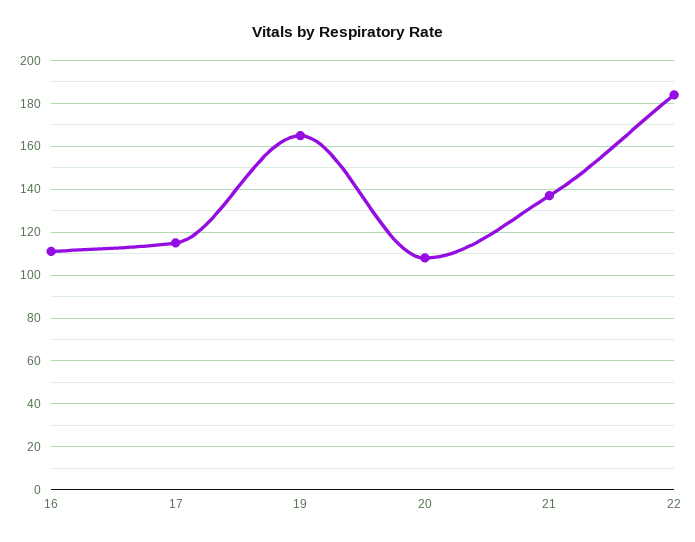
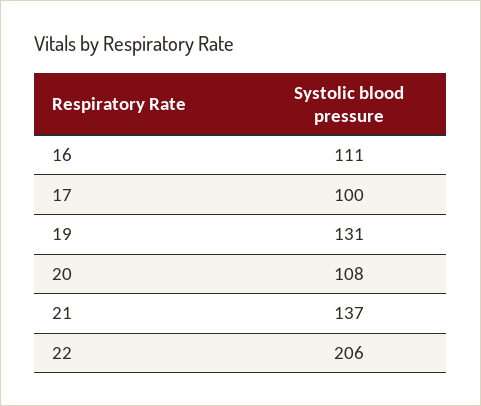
  {
    "16": 111,
-   "17": 115,
+   "17": 100,
-   "19": 165,
+   "19": 131,
    "20": 108,
    "21": 137,
-   "22": 185
+   "22": 206
  }

